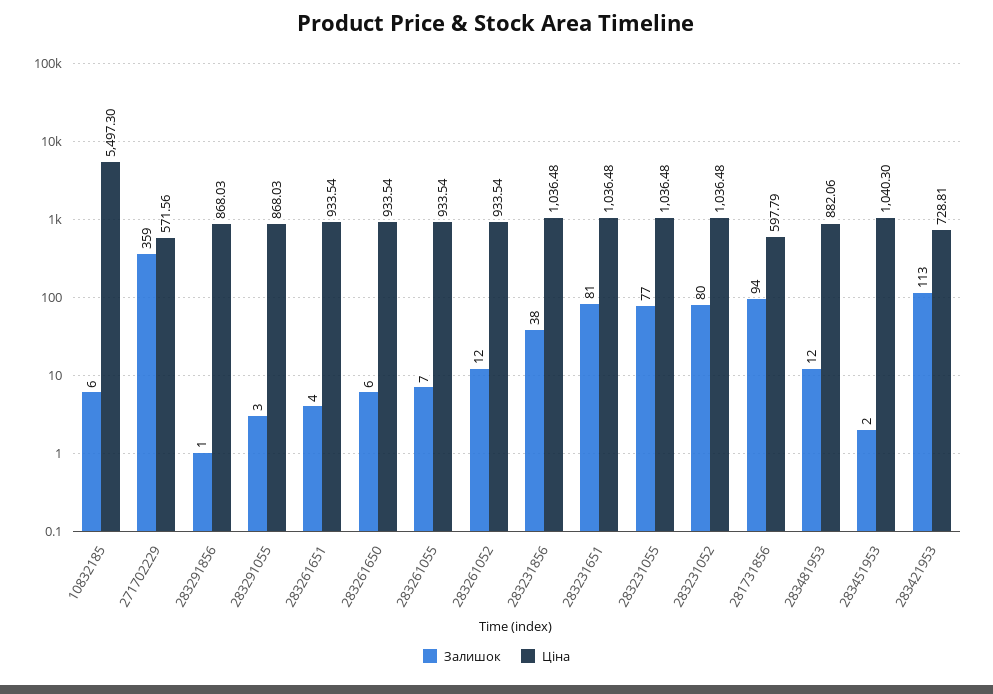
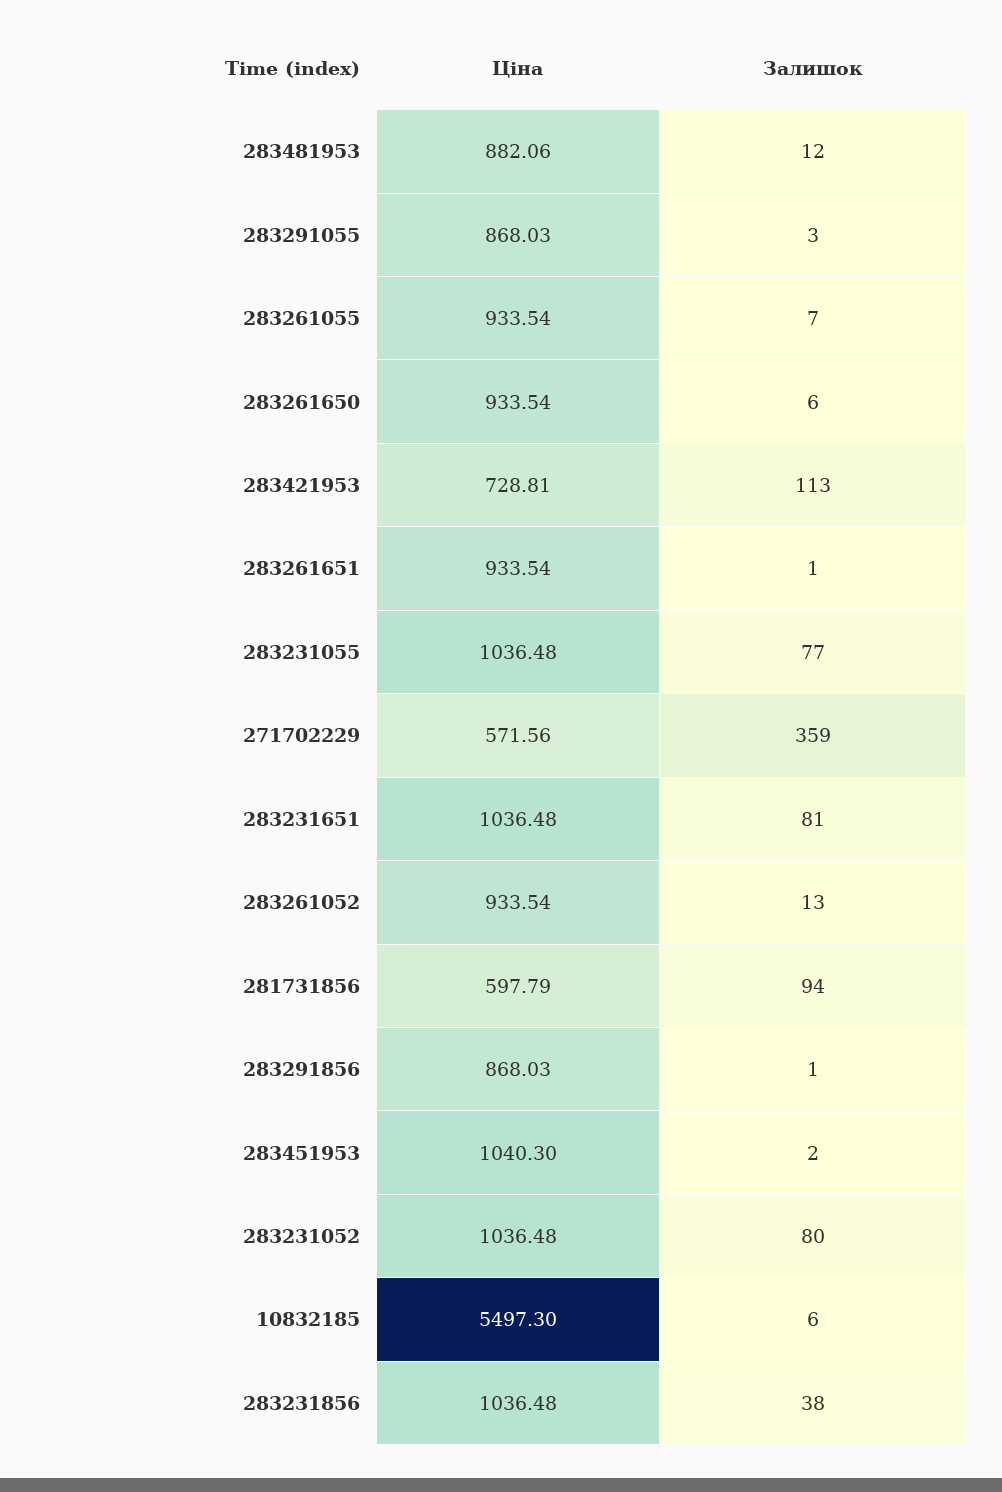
  {
    "Залишок": {
      "10832185": 6,
      "271702229": 359,
      "283291856": 1,
      "283291055": 3,
-     "283261651": 4,
+     "283261651": 1,
      "283261650": 6,
      "283261055": 7,
-     "283261052": 12,
+     "283261052": 13,
      "283231856": 38,
      "283231651": 81,
      "283231055": 77,
      "283231052": 80,
      "281731856": 94,
      "283481953": 12,
      "283451953": 2,
      "283421953": 113
    },
    "Ціна": {
      "10832185": 5497.3,
      "271702229": 571.56,
      "283291856": 868.03,
      "283291055": 868.03,
      "283261651": 933.54,
      "283261650": 933.54,
      "283261055": 933.54,
      "283261052": 933.54,
      "283231856": 1036.48,
      "283231651": 1036.48,
      "283231055": 1036.48,
      "283231052": 1036.48,
      "281731856": 597.79,
      "283481953": 882.06,
      "283451953": 1040.3,
      "283421953": 728.81
    }
  }

